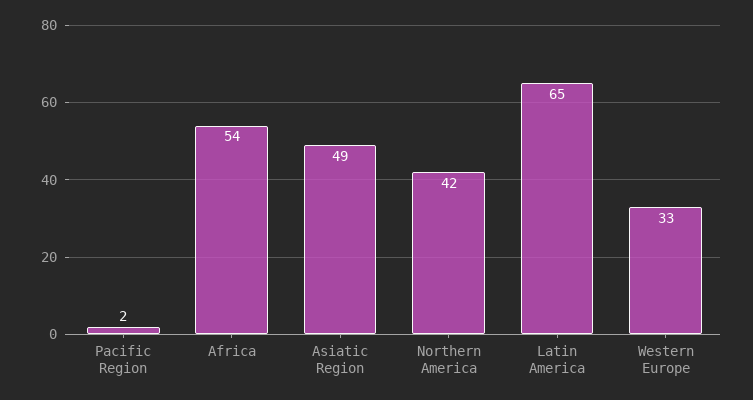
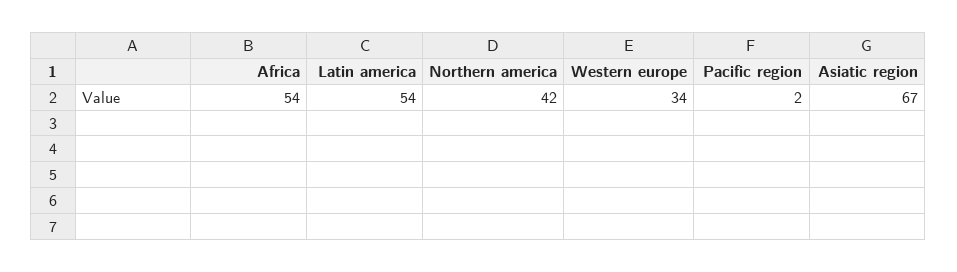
  {
    "Pacific Region": 2,
    "Africa": 54,
-   "Asiatic Region": 49,
+   "Asiatic Region": 67,
    "Northern America": 42,
-   "Latin America": 65,
+   "Latin America": 54,
-   "Western Europe": 33
+   "Western Europe": 34
  }

